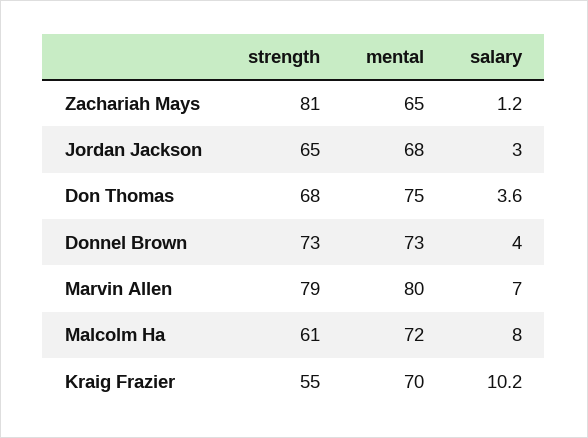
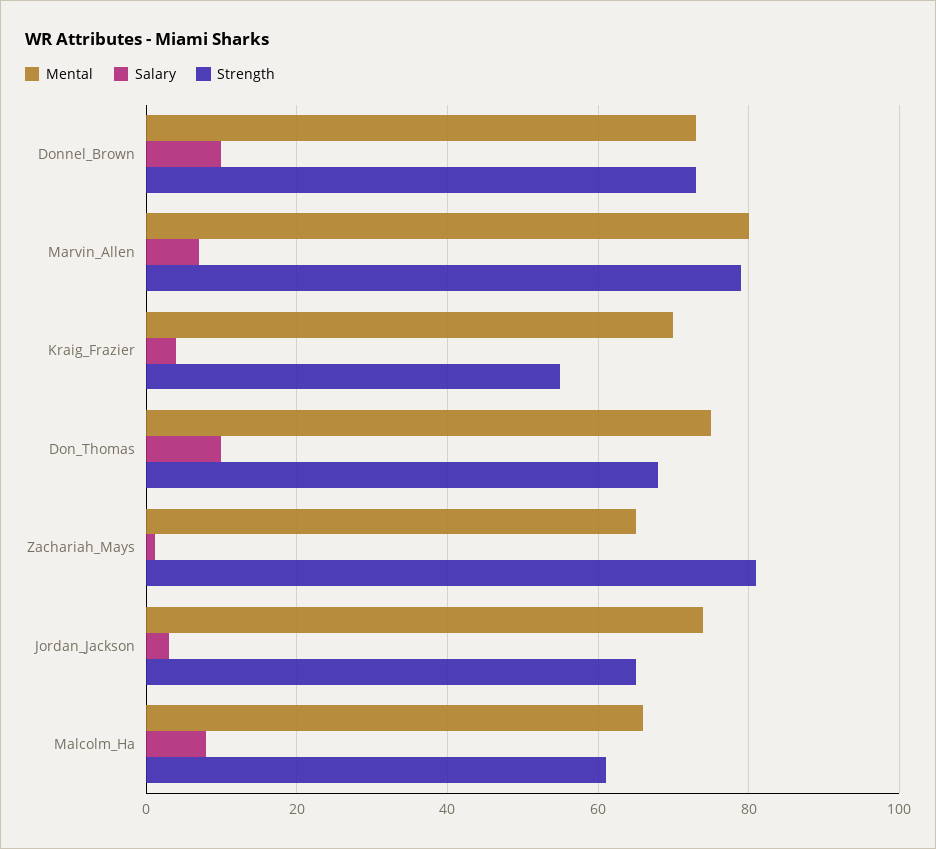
  {
    "strength": {
      "Zachariah Mays": 81,
      "Jordan Jackson": 65,
      "Don Thomas": 68,
      "Donnel Brown": 73,
      "Marvin Allen": 79,
      "Malcolm Ha": 61,
      "Kraig Frazier": 55
    },
    "mental": {
      "Zachariah Mays": 65,
-     "Jordan Jackson": 68,
+     "Jordan Jackson": 74,
      "Don Thomas": 75,
      "Donnel Brown": 73,
      "Marvin Allen": 80,
-     "Malcolm Ha": 72,
+     "Malcolm Ha": 66,
      "Kraig Frazier": 70
    },
    "salary": {
      "Zachariah Mays": 1.2,
      "Jordan Jackson": 3,
-     "Don Thomas": 3.6,
+     "Don Thomas": 10,
-     "Donnel Brown": 4,
+     "Donnel Brown": 10,
      "Marvin Allen": 7,
      "Malcolm Ha": 8,
-     "Kraig Frazier": 10.2
+     "Kraig Frazier": 4
    }
  }

